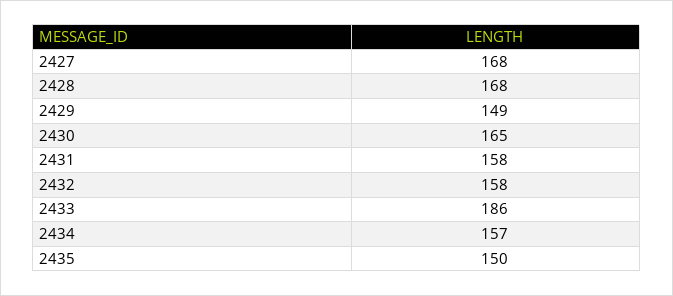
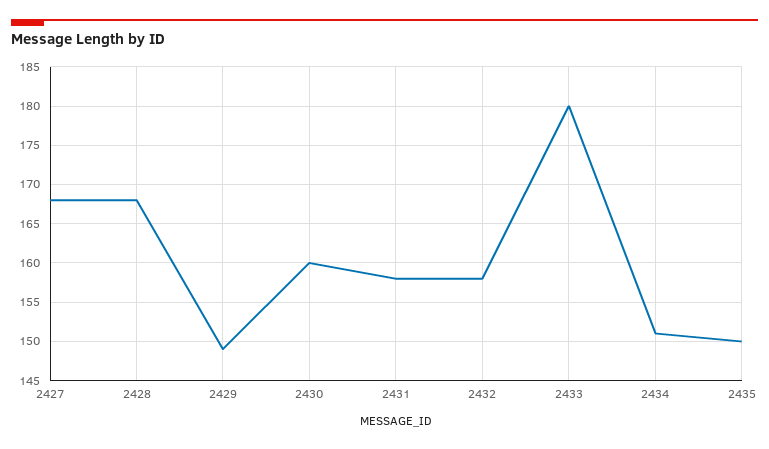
  {
    "2427": 168,
    "2428": 168,
    "2429": 149,
-   "2430": 165,
+   "2430": 160,
    "2431": 158,
    "2432": 158,
-   "2433": 186,
+   "2433": 180,
-   "2434": 157,
+   "2434": 151,
    "2435": 150
  }

